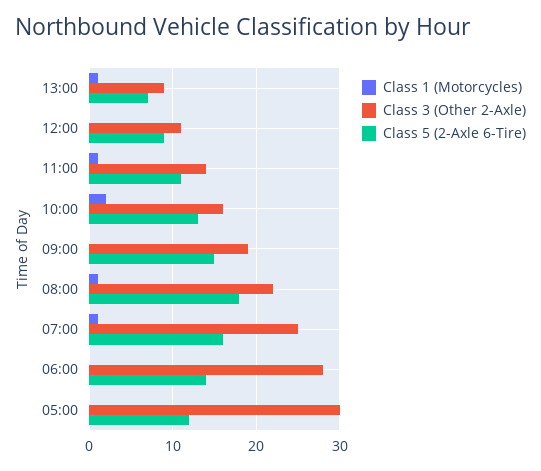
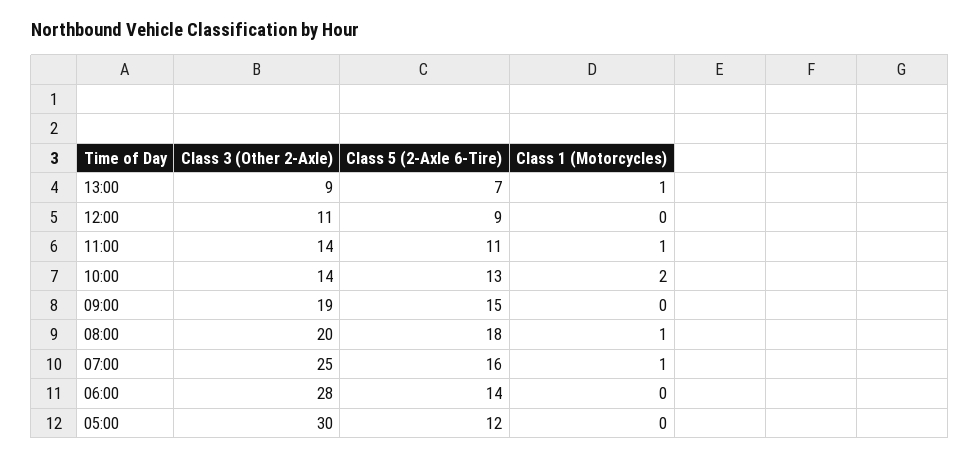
  {
    "Class 1 (Motorcycles)": {
      "13:00": 1,
      "12:00": 0,
      "11:00": 1,
      "10:00": 2,
      "09:00": 0,
      "08:00": 1,
      "07:00": 1,
      "06:00": 0,
      "05:00": 0
    },
    "Class 3 (Other 2-Axle)": {
      "13:00": 9,
      "12:00": 11,
      "11:00": 14,
-     "10:00": 16,
+     "10:00": 14,
      "09:00": 19,
-     "08:00": 22,
+     "08:00": 20,
      "07:00": 25,
      "06:00": 28,
      "05:00": 30
    },
    "Class 5 (2-Axle 6-Tire)": {
      "13:00": 7,
      "12:00": 9,
      "11:00": 11,
      "10:00": 13,
      "09:00": 15,
      "08:00": 18,
      "07:00": 16,
      "06:00": 14,
      "05:00": 12
    }
  }

